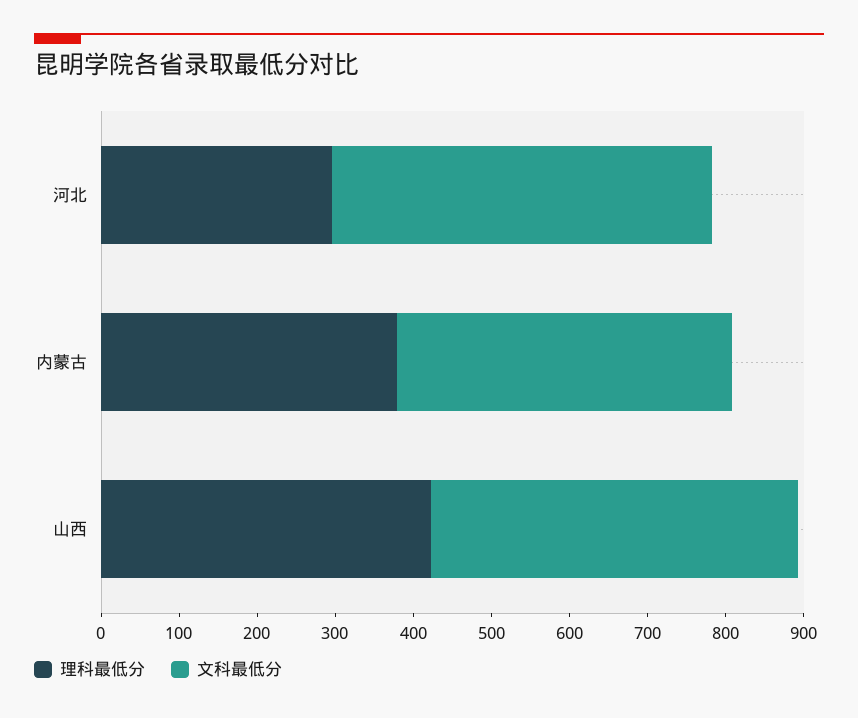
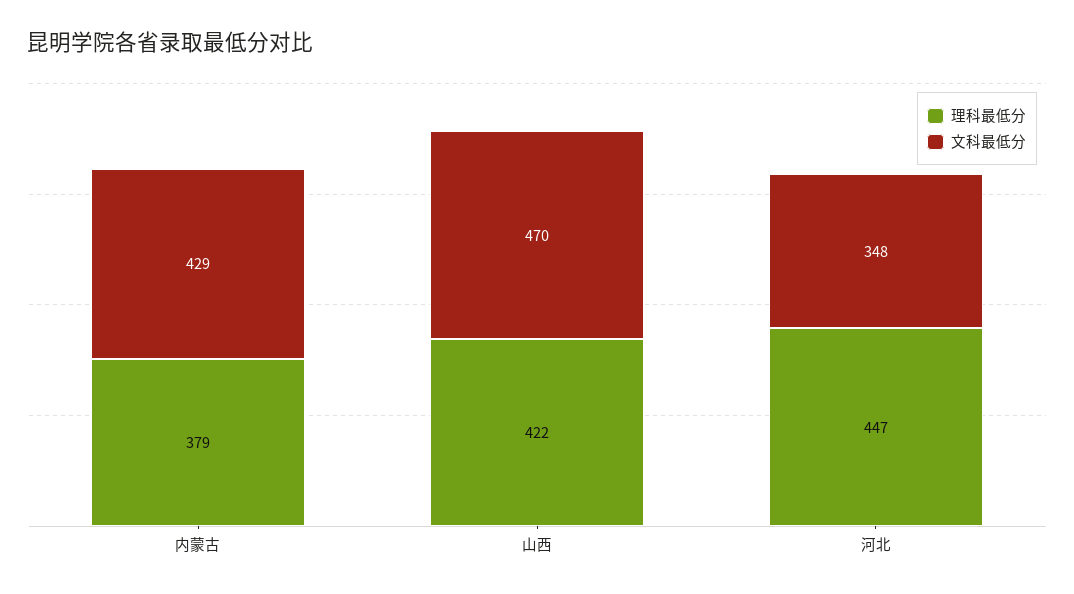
  {
    "理科最低分": {
-     "河北": 300,
+     "河北": 447,
      "内蒙古": 379,
      "山西": 422
    },
    "文科最低分": {
-     "河北": 480,
+     "河北": 348,
      "内蒙古": 429,
      "山西": 470
    }
  }

